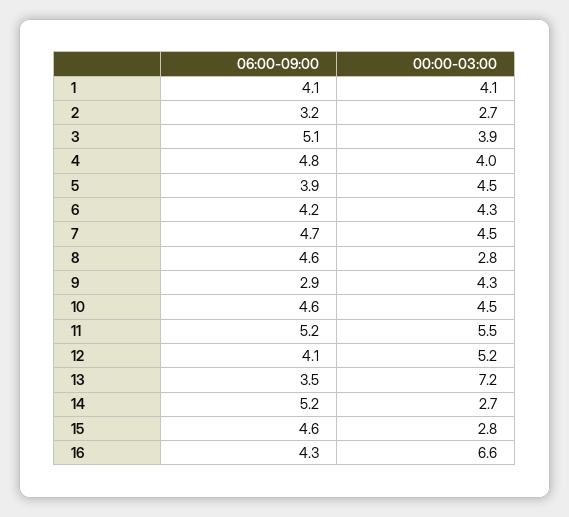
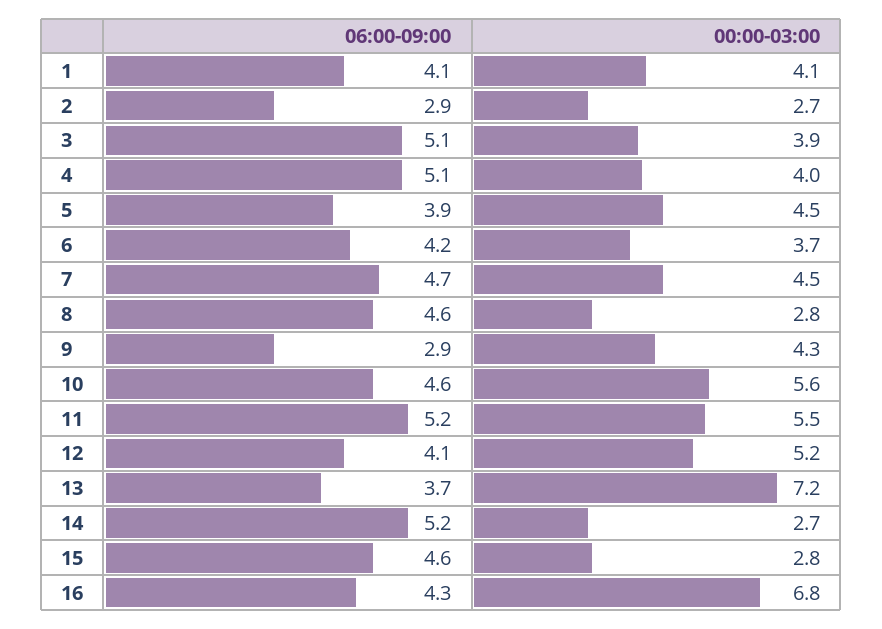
  {
    "06:00-09:00": {
      "1": 4.1,
-     "2": 3.2,
+     "2": 2.9,
      "3": 5.1,
-     "4": 4.8,
+     "4": 5.1,
      "5": 3.9,
      "6": 4.2,
      "7": 4.7,
      "8": 4.6,
      "9": 2.9,
      "10": 4.6,
      "11": 5.2,
      "12": 4.1,
-     "13": 3.5,
+     "13": 3.7,
      "14": 5.2,
      "15": 4.6,
      "16": 4.3
    },
    "00:00-03:00": {
      "1": 4.1,
      "2": 2.7,
      "3": 3.9,
      "4": 4,
      "5": 4.5,
-     "6": 4.3,
+     "6": 3.7,
      "7": 4.5,
      "8": 2.8,
      "9": 4.3,
-     "10": 4.5,
+     "10": 5.6,
      "11": 5.5,
      "12": 5.2,
      "13": 7.2,
      "14": 2.7,
      "15": 2.8,
-     "16": 6.6
+     "16": 6.8
    }
  }

